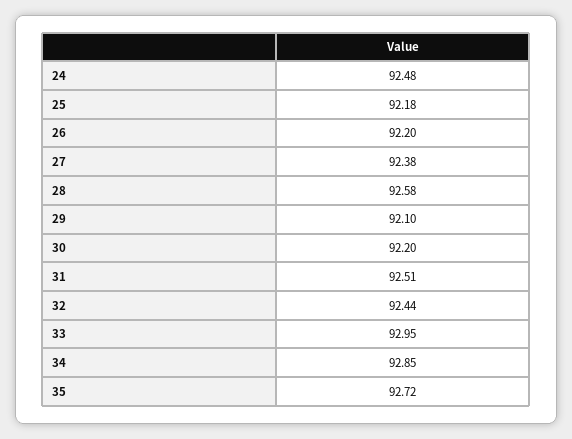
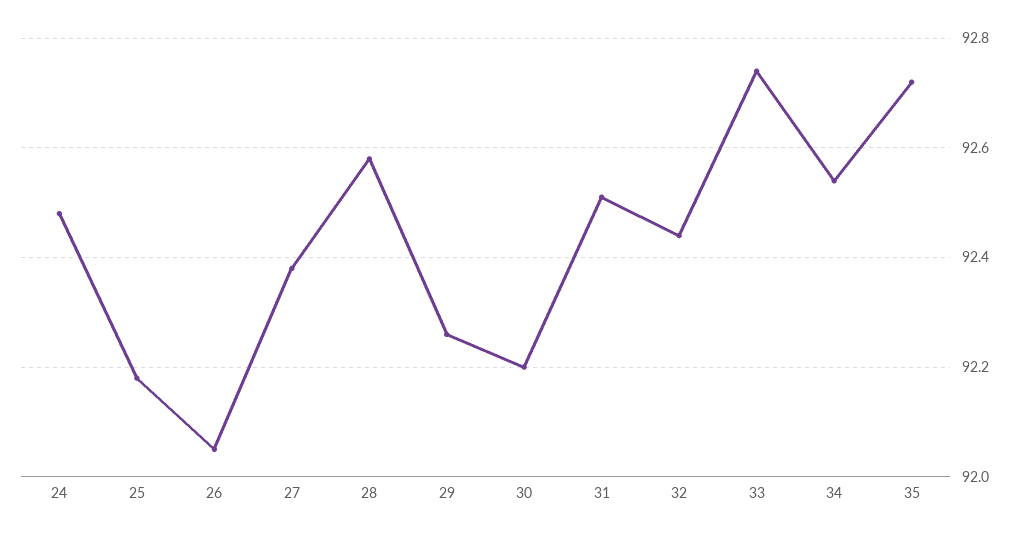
  {
    "24": 92.48,
    "25": 92.18,
-   "26": 92.2,
+   "26": 92.05,
    "27": 92.38,
    "28": 92.58,
-   "29": 92.1,
+   "29": 92.25,
    "30": 92.2,
    "31": 92.51,
    "32": 92.44,
-   "33": 92.95,
+   "33": 92.75,
-   "34": 92.85,
+   "34": 92.55,
    "35": 92.72
  }

